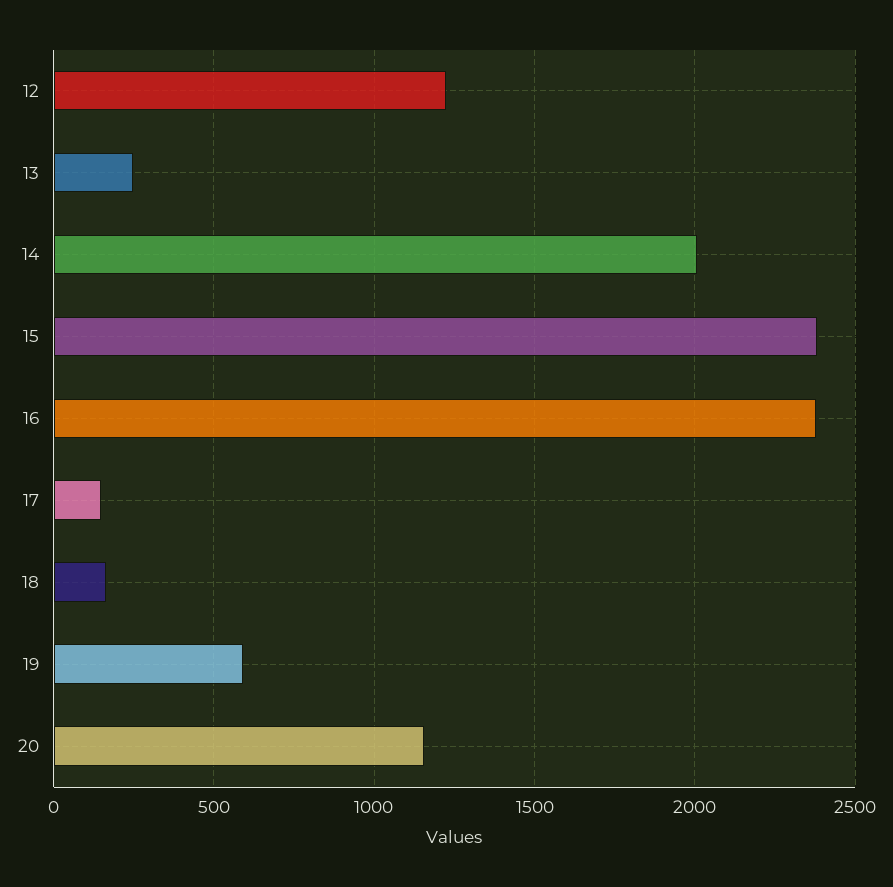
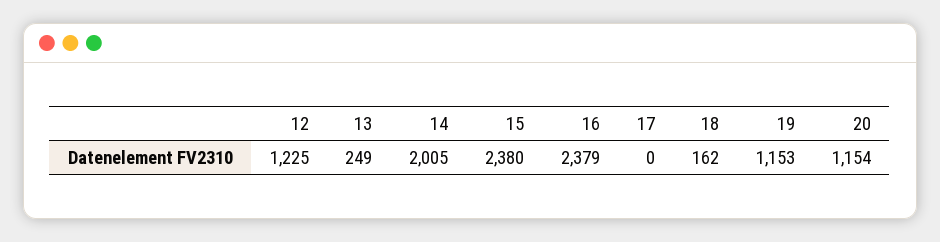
  {
    "12": 1225,
    "13": 249,
    "14": 2005,
    "15": 2380,
    "16": 2379,
-   "17": 150,
+   "17": 0,
    "18": 162,
-   "19": 600,
+   "19": 1153,
    "20": 1154
  }

